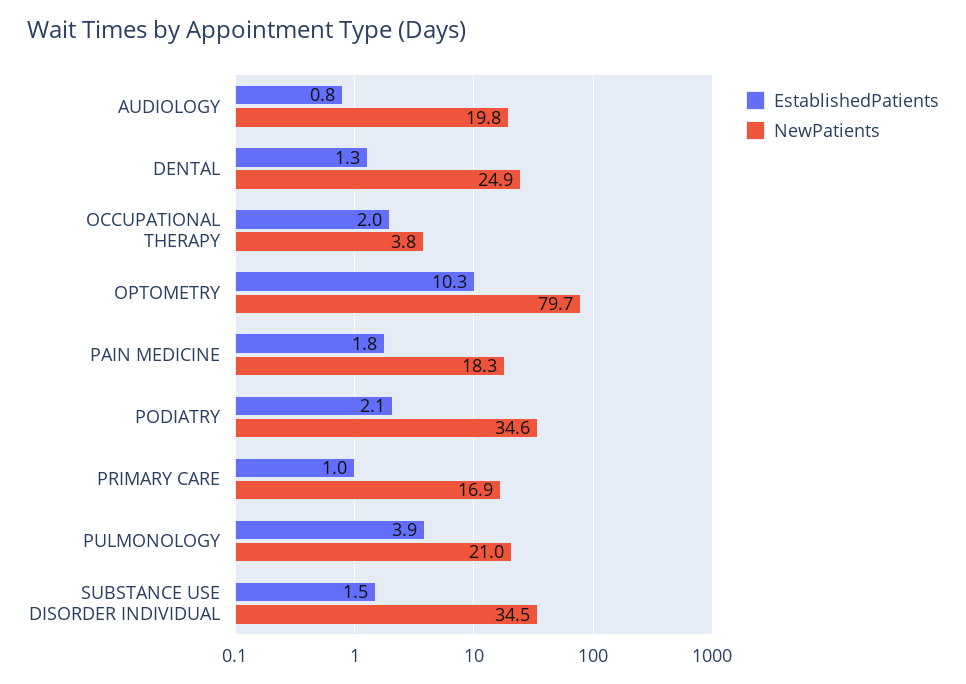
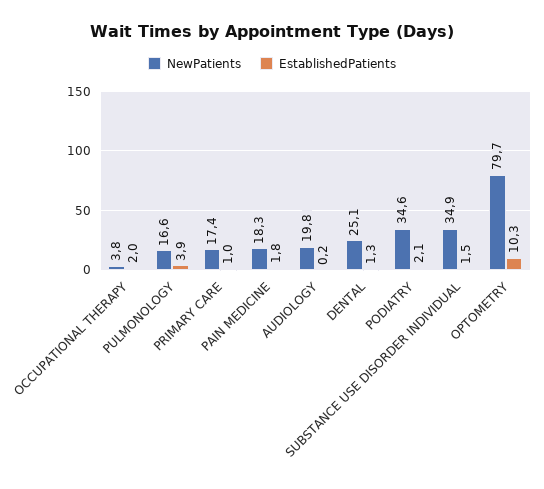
  {
    "EstablishedPatients": {
-     "AUDIOLOGY": 0.8,
+     "AUDIOLOGY": 0.2,
      "DENTAL": 1.3,
      "OCCUPATIONAL THERAPY": 2,
      "OPTOMETRY": 10.3,
      "PAIN MEDICINE": 1.8,
      "PODIATRY": 2.1,
      "PRIMARY CARE": 1,
      "PULMONOLOGY": 3.9,
      "SUBSTANCE USE DISORDER INDIVIDUAL": 1.5
    },
    "NewPatients": {
      "AUDIOLOGY": 19.8,
-     "DENTAL": 24.9,
+     "DENTAL": 25.1,
      "OCCUPATIONAL THERAPY": 3.8,
      "OPTOMETRY": 79.7,
      "PAIN MEDICINE": 18.3,
      "PODIATRY": 34.6,
-     "PRIMARY CARE": 16.9,
+     "PRIMARY CARE": 17.4,
-     "PULMONOLOGY": 21,
+     "PULMONOLOGY": 16.6,
-     "SUBSTANCE USE DISORDER INDIVIDUAL": 34.5
+     "SUBSTANCE USE DISORDER INDIVIDUAL": 34.9
    }
  }

